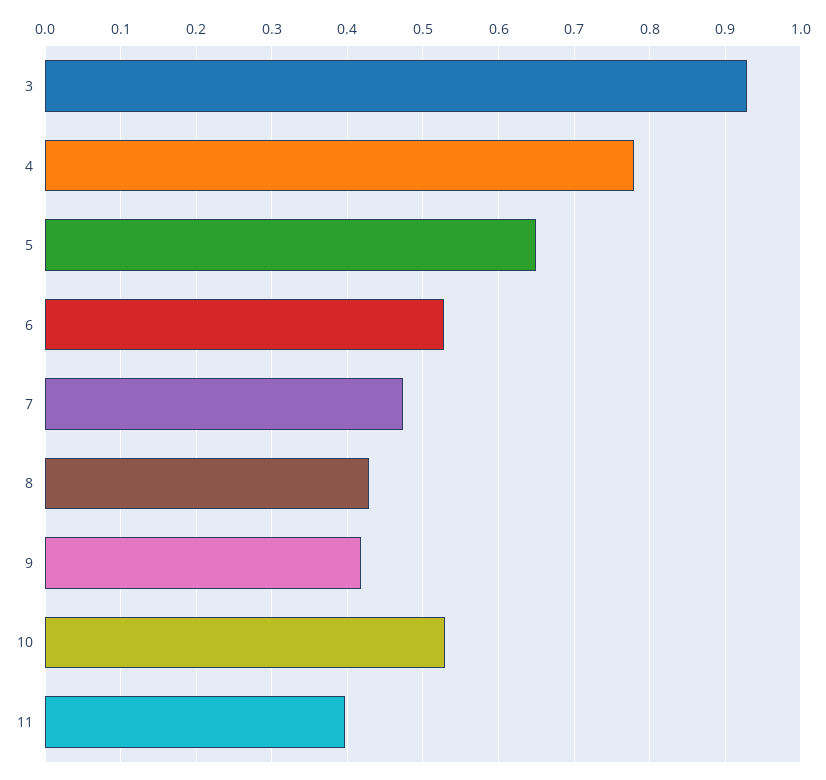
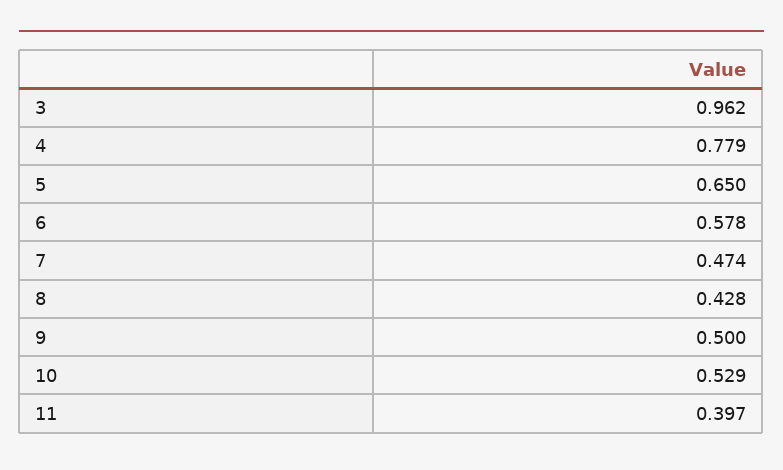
  {
-   "3": 0.93,
+   "3": 0.962,
    "4": 0.779,
    "5": 0.65,
-   "6": 0.53,
+   "6": 0.578,
    "7": 0.474,
    "8": 0.428,
-   "9": 0.42,
+   "9": 0.5,
    "10": 0.529,
    "11": 0.397
  }

